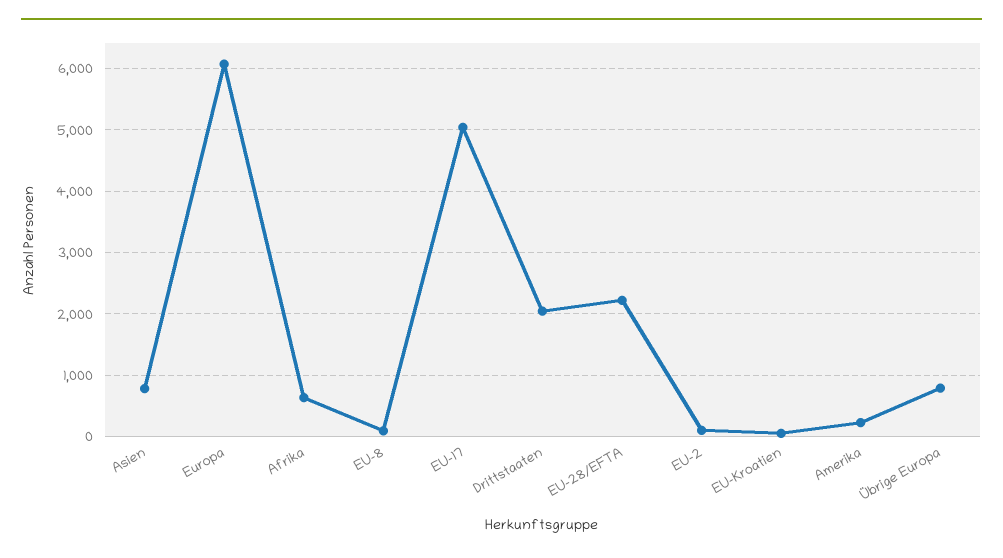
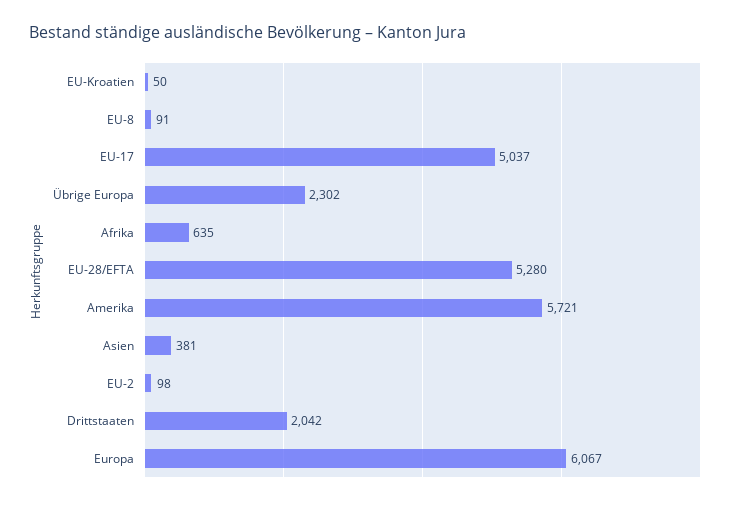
  {
-   "Asien": 800,
+   "Asien": 381,
    "Europa": 6067,
    "Afrika": 635,
    "EU-8": 91,
    "EU-17": 5037,
    "Drittstaaten": 2042,
-   "EU-28/EFTA": 2200,
+   "EU-28/EFTA": 5280,
    "EU-2": 98,
    "EU-Kroatien": 50,
-   "Amerika": 200,
+   "Amerika": 5721,
-   "Übrige Europa": 800
+   "Übrige Europa": 2302
  }

